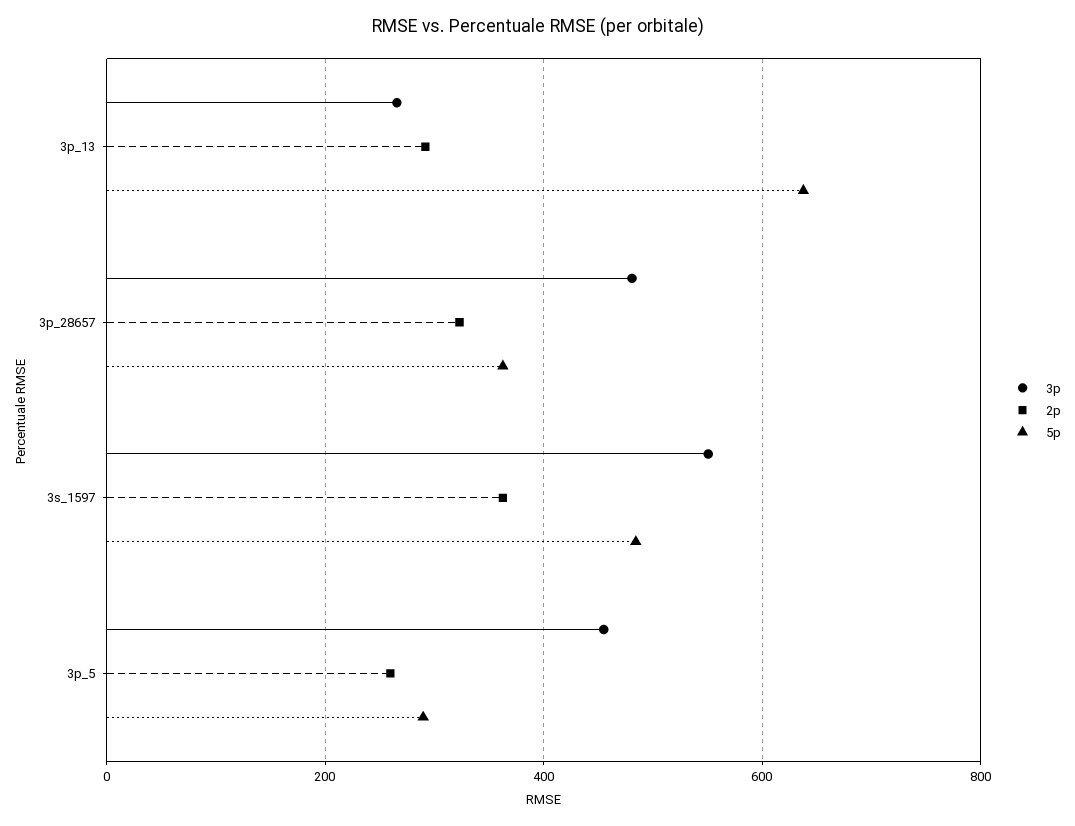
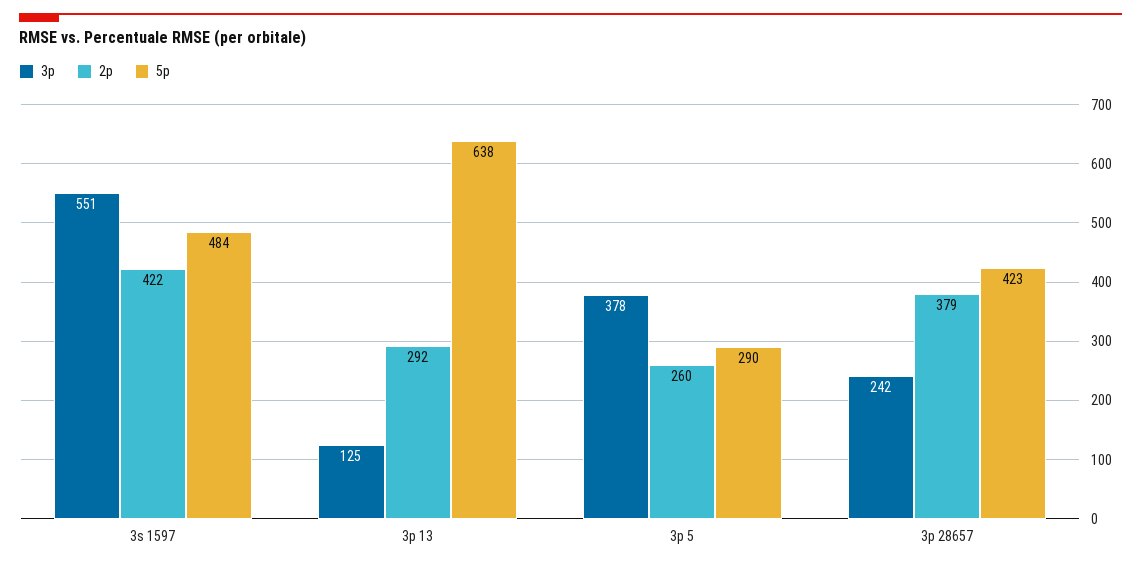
  {
    "3p": {
-     "3p_13": 260,
+     "3p_13": 125,
-     "3p_28657": 480,
+     "3p_28657": 242,
      "3s_1597": 551,
-     "3p_5": 460
+     "3p_5": 378
    },
    "2p": {
      "3p_13": 292,
-     "3p_28657": 320,
+     "3p_28657": 379,
-     "3s_1597": 360,
+     "3s_1597": 422,
      "3p_5": 260
    },
    "5p": {
      "3p_13": 638,
-     "3p_28657": 360,
+     "3p_28657": 423,
      "3s_1597": 484,
      "3p_5": 290
    }
  }

